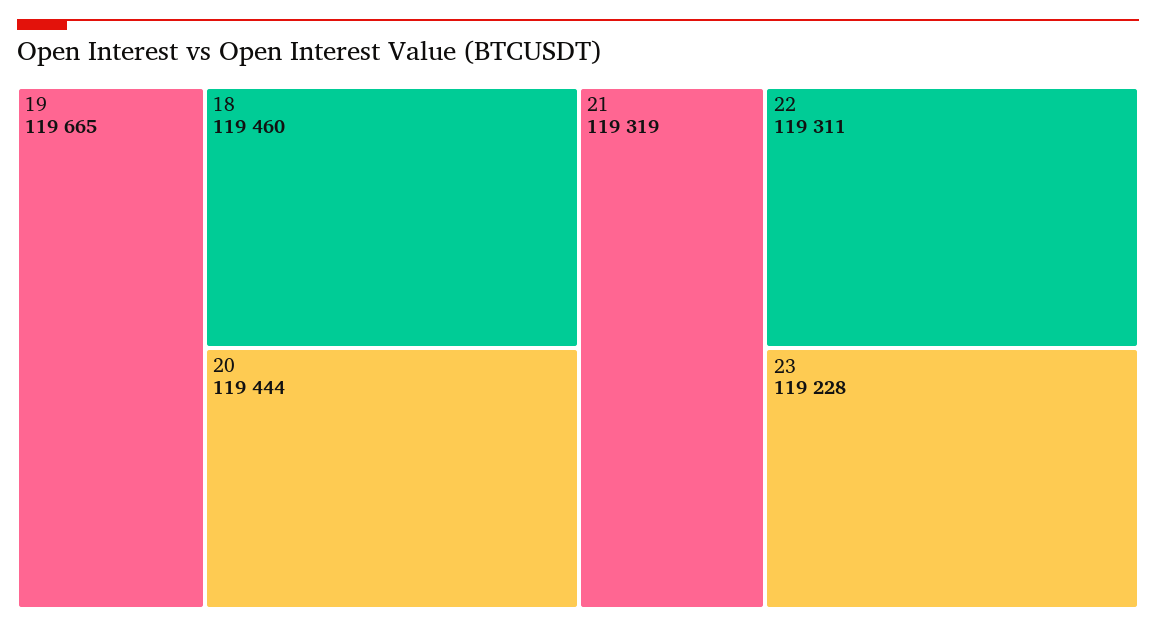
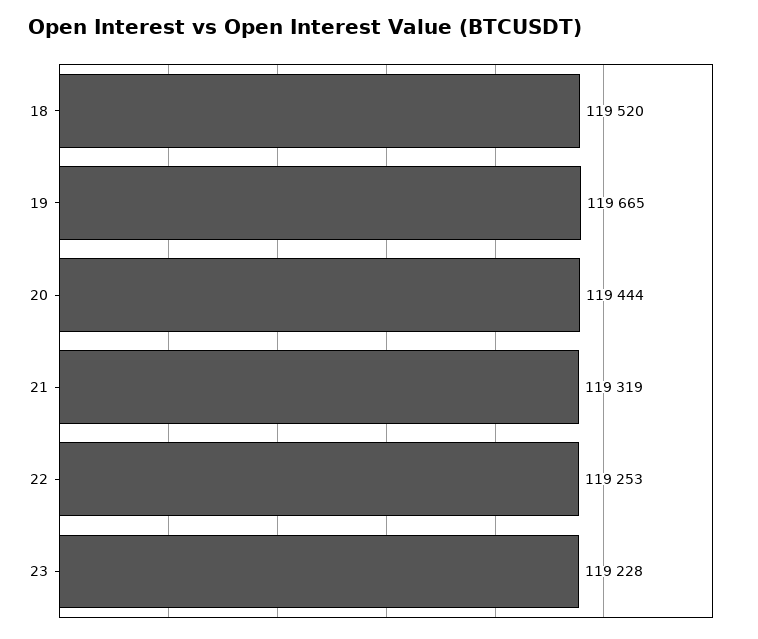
  {
    "19": 119665,
-   "18": 119460,
+   "18": 119520,
    "20": 119444,
    "21": 119319,
-   "22": 119311,
+   "22": 119253,
    "23": 119228
  }

